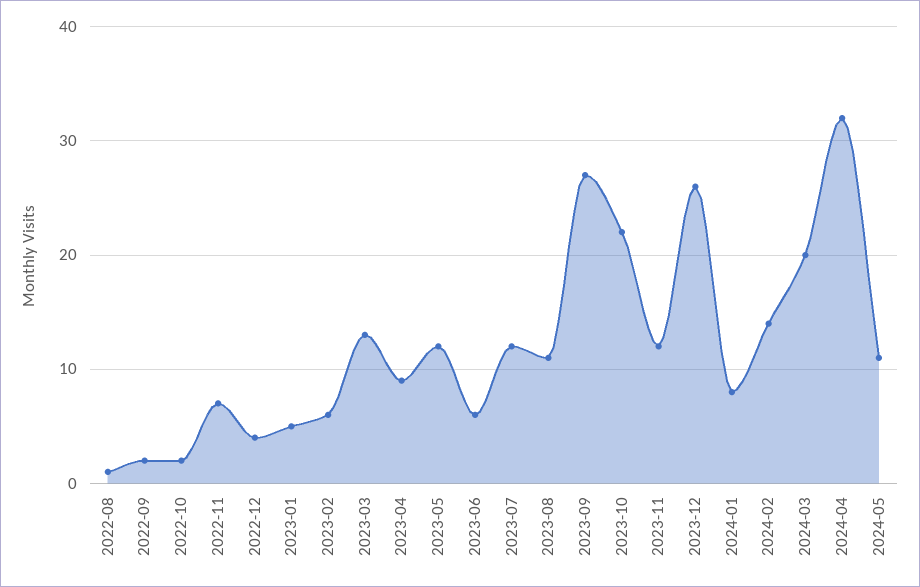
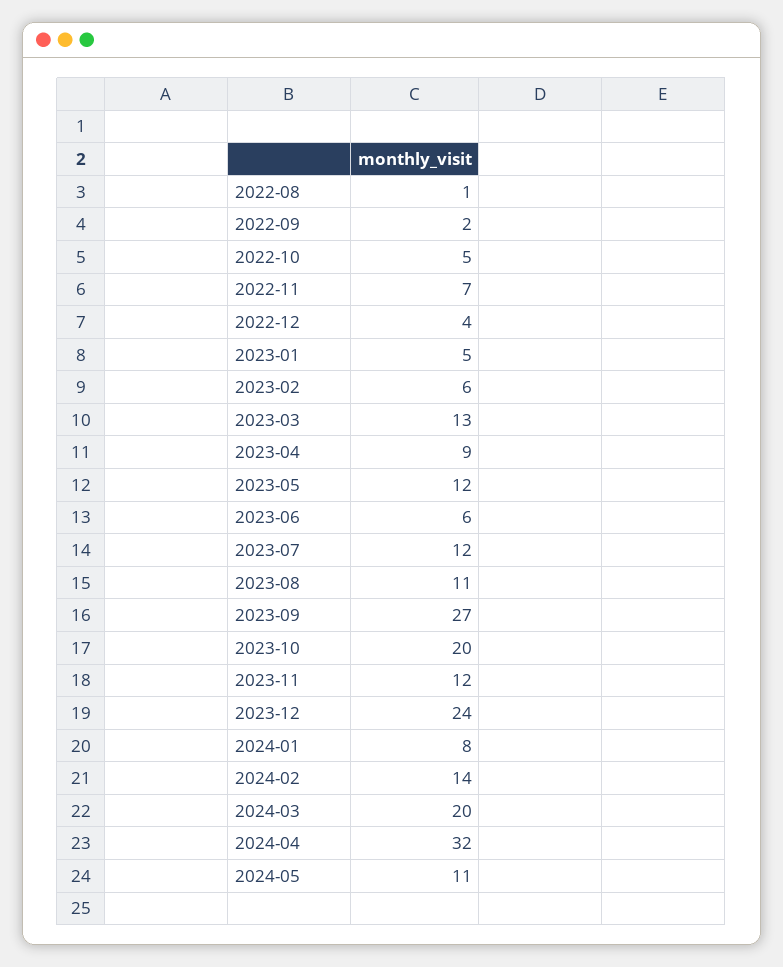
  {
    "2022-08": 1,
    "2022-09": 2,
-   "2022-10": 2,
+   "2022-10": 5,
    "2022-11": 7,
    "2022-12": 4,
    "2023-01": 5,
    "2023-02": 6,
    "2023-03": 13,
    "2023-04": 9,
    "2023-05": 12,
    "2023-06": 6,
    "2023-07": 12,
    "2023-08": 11,
    "2023-09": 27,
-   "2023-10": 22,
+   "2023-10": 20,
    "2023-11": 12,
-   "2023-12": 26,
+   "2023-12": 24,
    "2024-01": 8,
    "2024-02": 14,
    "2024-03": 20,
    "2024-04": 32,
    "2024-05": 11
  }

